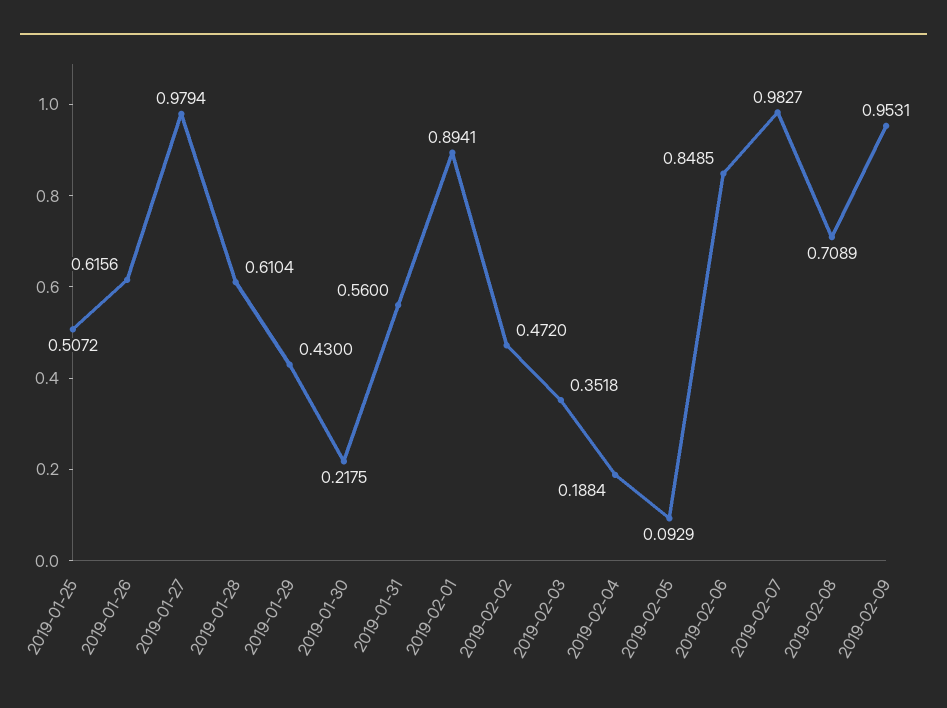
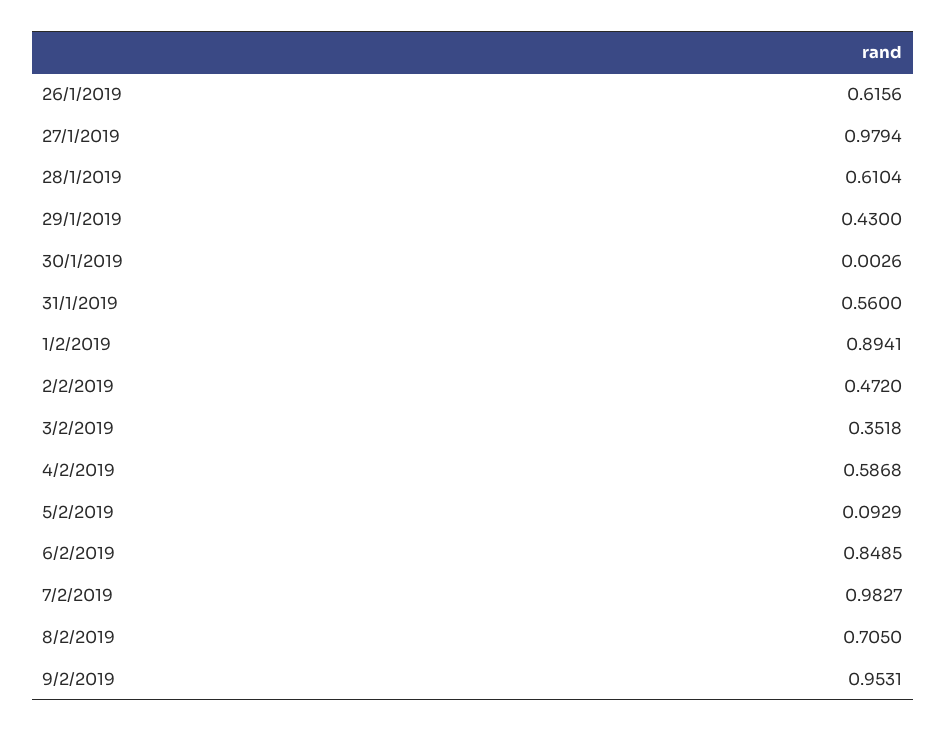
  {
-   "2019-01-25": 0.5072,
    "2019-01-26": 0.6156,
    "2019-01-27": 0.9794,
    "2019-01-28": 0.6104,
    "2019-01-29": 0.43,
-   "2019-01-30": 0.2175,
+   "2019-01-30": 0.0026,
    "2019-01-31": 0.56,
    "2019-02-01": 0.8941,
    "2019-02-02": 0.472,
    "2019-02-03": 0.3518,
-   "2019-02-04": 0.1884,
+   "2019-02-04": 0.5868,
    "2019-02-05": 0.0929,
    "2019-02-06": 0.8485,
    "2019-02-07": 0.9827,
-   "2019-02-08": 0.7089,
+   "2019-02-08": 0.705,
    "2019-02-09": 0.9531
  }

